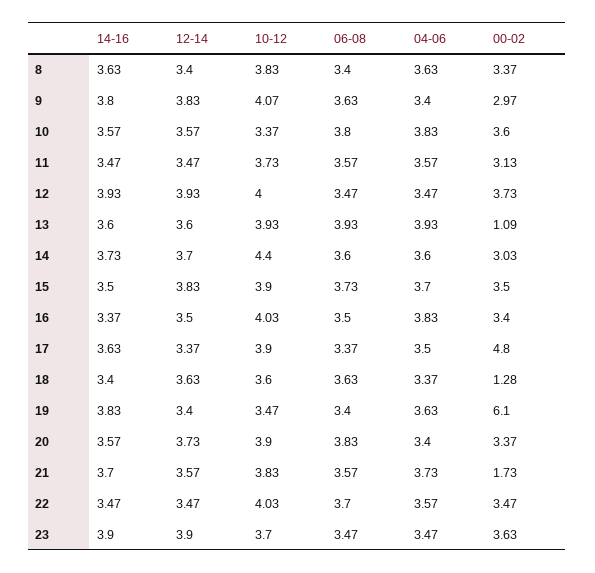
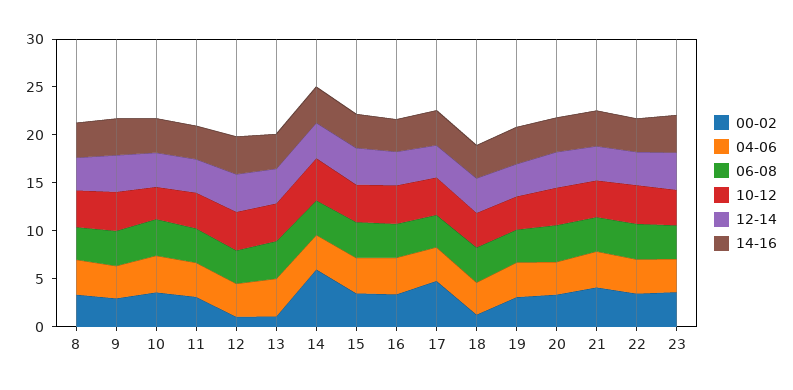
  {
    "14-16": {
      "8": 3.63,
      "9": 3.8,
      "10": 3.57,
      "11": 3.47,
      "12": 3.93,
      "13": 3.6,
      "14": 3.73,
      "15": 3.5,
      "16": 3.37,
      "17": 3.63,
      "18": 3.4,
      "19": 3.83,
      "20": 3.57,
      "21": 3.7,
      "22": 3.47,
      "23": 3.9
    },
    "12-14": {
      "8": 3.4,
      "9": 3.83,
      "10": 3.57,
      "11": 3.47,
      "12": 3.93,
      "13": 3.6,
      "14": 3.7,
      "15": 3.83,
      "16": 3.5,
      "17": 3.37,
      "18": 3.63,
      "19": 3.4,
      "20": 3.73,
      "21": 3.57,
      "22": 3.47,
      "23": 3.9
    },
    "10-12": {
      "8": 3.83,
      "9": 4.07,
      "10": 3.37,
      "11": 3.73,
      "12": 4,
      "13": 3.93,
      "14": 4.4,
      "15": 3.9,
      "16": 4.03,
      "17": 3.9,
      "18": 3.6,
      "19": 3.47,
      "20": 3.9,
      "21": 3.83,
      "22": 4.03,
      "23": 3.7
    },
    "06-08": {
      "8": 3.4,
      "9": 3.63,
      "10": 3.8,
      "11": 3.57,
      "12": 3.47,
      "13": 3.93,
      "14": 3.6,
      "15": 3.73,
      "16": 3.5,
      "17": 3.37,
      "18": 3.63,
      "19": 3.4,
      "20": 3.83,
      "21": 3.57,
      "22": 3.7,
      "23": 3.47
    },
    "04-06": {
      "8": 3.63,
      "9": 3.4,
      "10": 3.83,
      "11": 3.57,
      "12": 3.47,
      "13": 3.93,
      "14": 3.6,
      "15": 3.7,
      "16": 3.83,
      "17": 3.5,
      "18": 3.37,
      "19": 3.63,
      "20": 3.4,
      "21": 3.73,
      "22": 3.57,
      "23": 3.47
    },
    "00-02": {
      "8": 3.37,
      "9": 2.97,
      "10": 3.6,
      "11": 3.13,
-     "12": 3.73,
+     "12": 1,
      "13": 1.09,
-     "14": 3.03,
+     "14": 6,
      "15": 3.5,
      "16": 3.4,
      "17": 4.8,
      "18": 1.28,
-     "19": 6.1,
+     "19": 3,
      "20": 3.37,
-     "21": 1.73,
+     "21": 4,
      "22": 3.47,
      "23": 3.63
    }
  }

